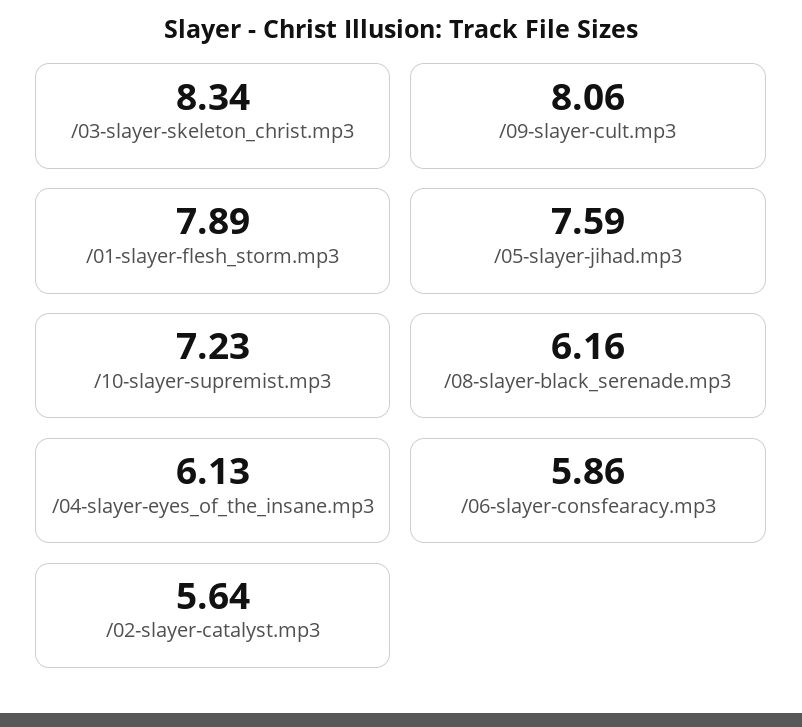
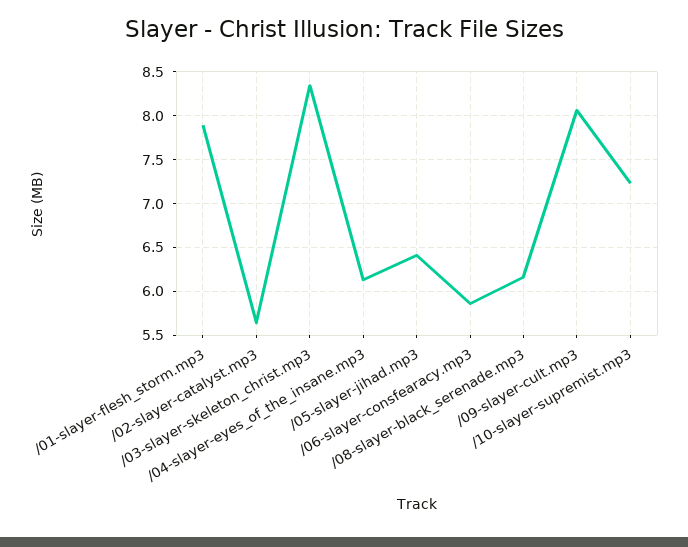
  {
    "/03-slayer-skeleton_christ.mp3": 8.34,
    "/09-slayer-cult.mp3": 8.06,
    "/01-slayer-flesh_storm.mp3": 7.89,
-   "/05-slayer-jihad.mp3": 7.59,
+   "/05-slayer-jihad.mp3": 6.4,
    "/10-slayer-supremist.mp3": 7.23,
    "/08-slayer-black_serenade.mp3": 6.16,
    "/04-slayer-eyes_of_the_insane.mp3": 6.13,
    "/06-slayer-consfearacy.mp3": 5.86,
    "/02-slayer-catalyst.mp3": 5.64
  }

